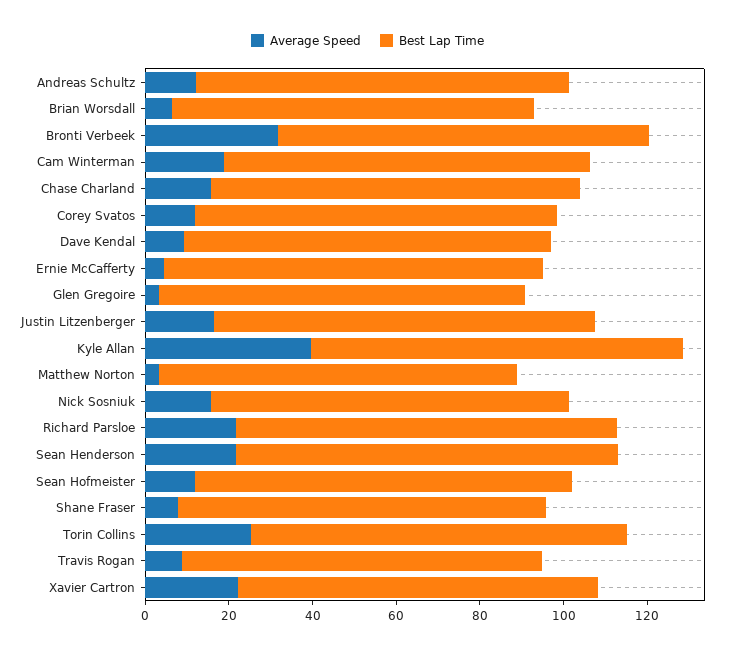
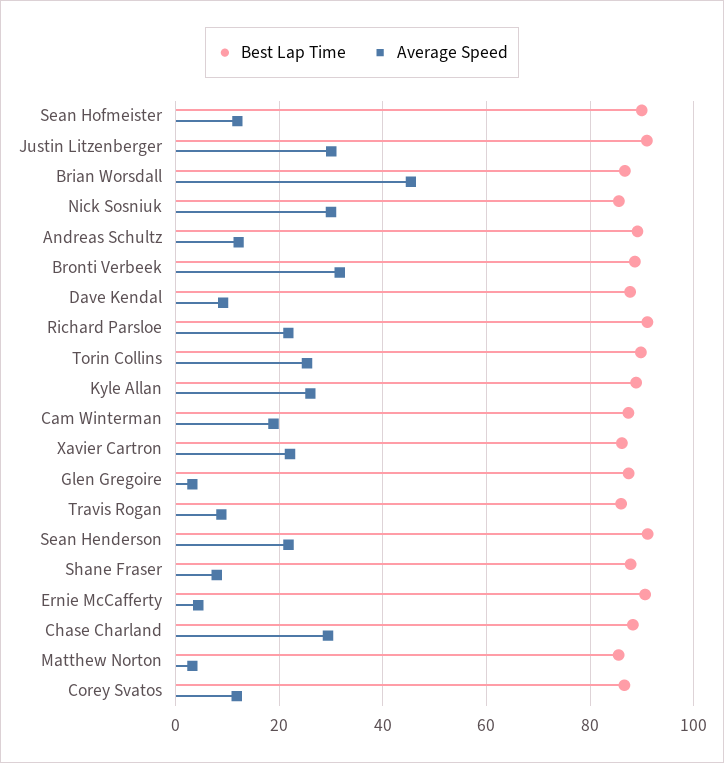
  {
    "Average Speed": {
      "Andreas Schultz": 12,
-     "Brian Worsdall": 5,
+     "Brian Worsdall": 46,
      "Bronti Verbeek": 32,
      "Cam Winterman": 18,
-     "Chase Charland": 15,
+     "Chase Charland": 30,
      "Corey Svatos": 12,
      "Dave Kendal": 10,
      "Ernie McCafferty": 4,
      "Glen Gregoire": 4,
-     "Justin Litzenberger": 15,
+     "Justin Litzenberger": 30,
-     "Kyle Allan": 40,
+     "Kyle Allan": 26,
      "Matthew Norton": 4,
-     "Nick Sosniuk": 15,
+     "Nick Sosniuk": 30,
      "Richard Parsloe": 22,
      "Sean Henderson": 22,
      "Sean Hofmeister": 12,
      "Shane Fraser": 8,
      "Torin Collins": 26,
      "Travis Rogan": 8,
      "Xavier Cartron": 22
    },
    "Best Lap Time": {
      "Andreas Schultz": 90,
      "Brian Worsdall": 86,
      "Bronti Verbeek": 88,
      "Cam Winterman": 88,
      "Chase Charland": 88,
      "Corey Svatos": 86,
      "Dave Kendal": 88,
      "Ernie McCafferty": 90,
      "Glen Gregoire": 88,
      "Justin Litzenberger": 90,
      "Kyle Allan": 88,
      "Matthew Norton": 86,
      "Nick Sosniuk": 86,
      "Richard Parsloe": 92,
      "Sean Henderson": 92,
      "Sean Hofmeister": 90,
      "Shane Fraser": 88,
      "Torin Collins": 90,
      "Travis Rogan": 86,
      "Xavier Cartron": 86
    }
  }

